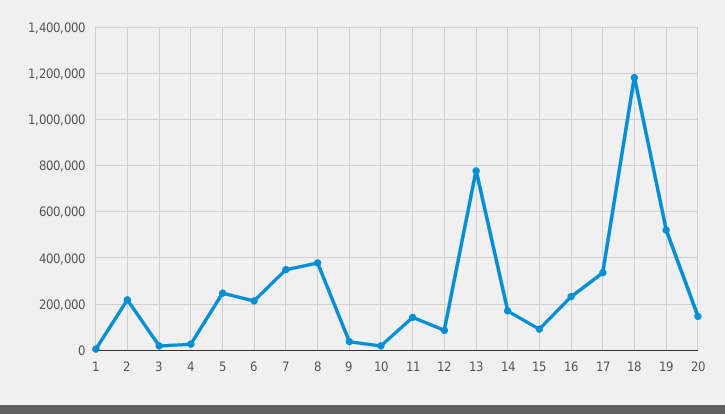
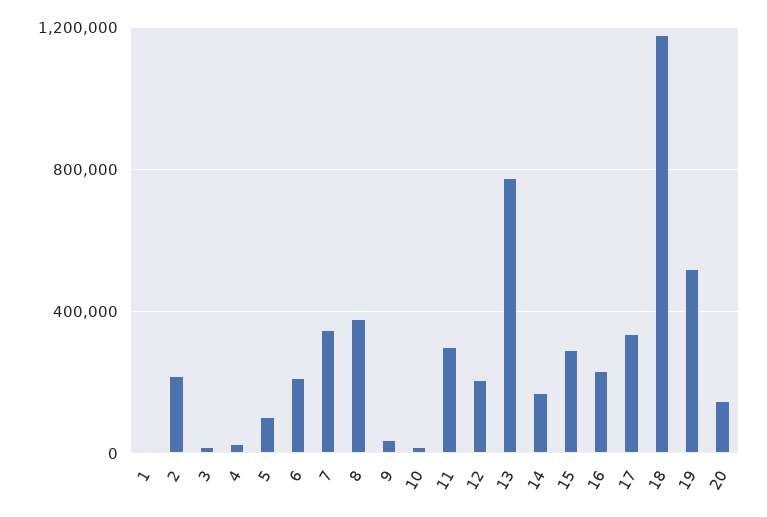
  {
    "1": 0,
    "2": 200000,
    "3": 0,
    "4": 50000,
-   "5": 250000,
+   "5": 100000,
    "6": 200000,
    "7": 350000,
    "8": 400000,
    "9": 50000,
    "10": 0,
-   "11": 150000,
+   "11": 300000,
-   "12": 100000,
+   "12": 200000,
    "13": 800000,
    "14": 150000,
-   "15": 100000,
+   "15": 300000,
    "16": 250000,
    "17": 350000,
    "18": 1200000,
    "19": 500000,
    "20": 150000
  }

